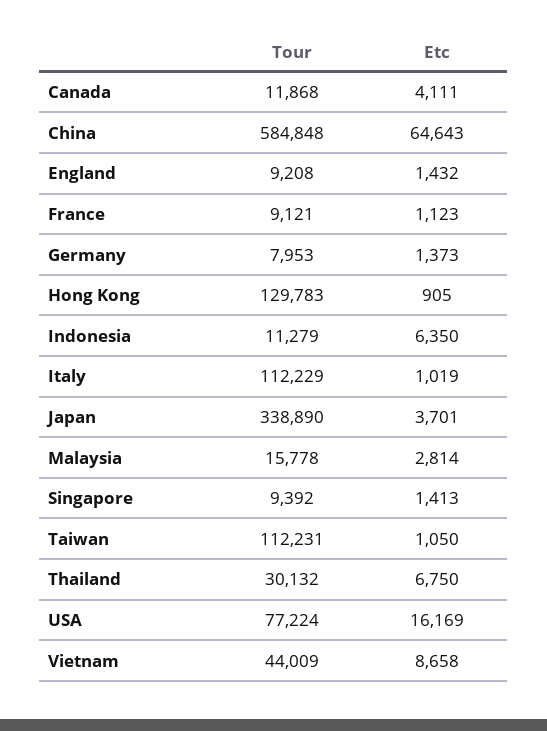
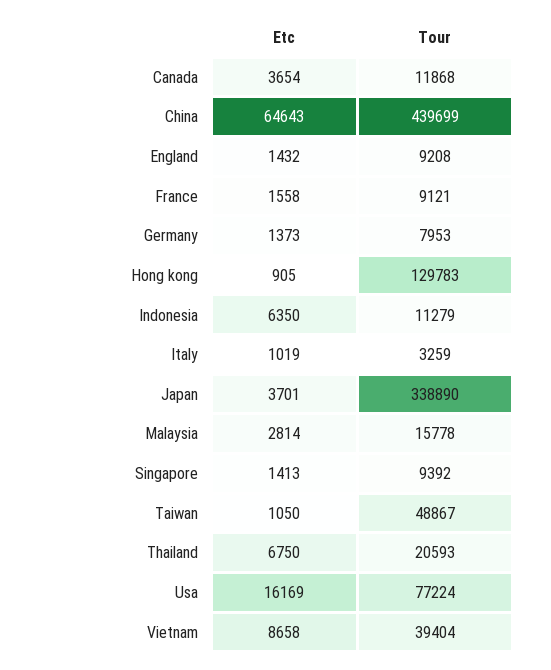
  {
    "Tour": {
      "Canada": 11868,
-     "China": 584848,
+     "China": 439699,
      "England": 9208,
      "France": 9121,
      "Germany": 7953,
      "Hong Kong": 129783,
      "Indonesia": 11279,
-     "Italy": 112229,
+     "Italy": 3259,
      "Japan": 338890,
      "Malaysia": 15778,
      "Singapore": 9392,
-     "Taiwan": 112231,
+     "Taiwan": 48867,
-     "Thailand": 30132,
+     "Thailand": 20593,
      "USA": 77224,
-     "Vietnam": 44009
+     "Vietnam": 39404
    },
    "Etc": {
-     "Canada": 4111,
+     "Canada": 3654,
      "China": 64643,
      "England": 1432,
-     "France": 1123,
+     "France": 1558,
      "Germany": 1373,
      "Hong Kong": 905,
      "Indonesia": 6350,
      "Italy": 1019,
      "Japan": 3701,
      "Malaysia": 2814,
      "Singapore": 1413,
      "Taiwan": 1050,
      "Thailand": 6750,
      "USA": 16169,
      "Vietnam": 8658
    }
  }

